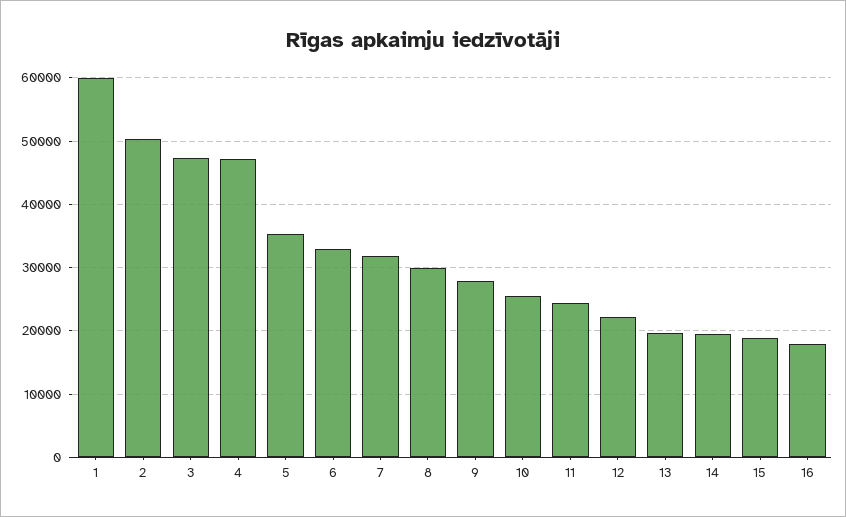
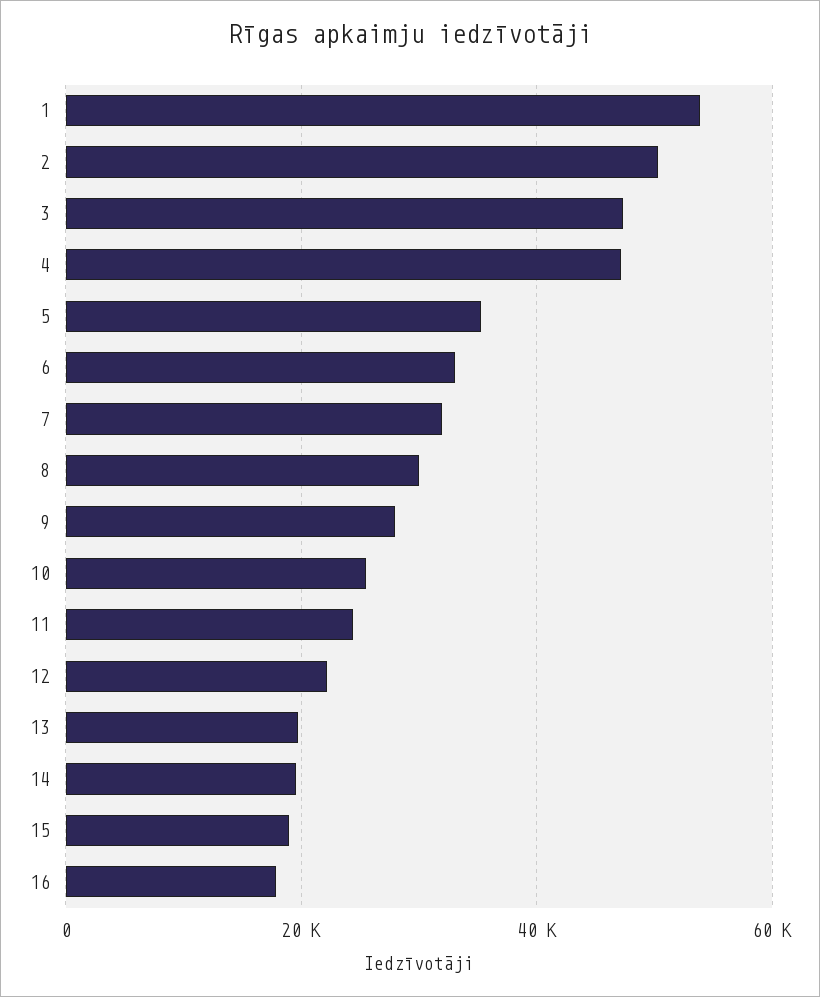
  {
-   "1": 60000,
+   "1": 54000,
    "2": 50000,
    "3": 47000,
    "4": 47000,
    "5": 35000,
    "6": 33000,
    "7": 32000,
    "8": 30000,
    "9": 28000,
    "10": 26000,
    "11": 24000,
    "12": 22000,
    "13": 20000,
    "14": 20000,
    "15": 19000,
    "16": 18000
  }

